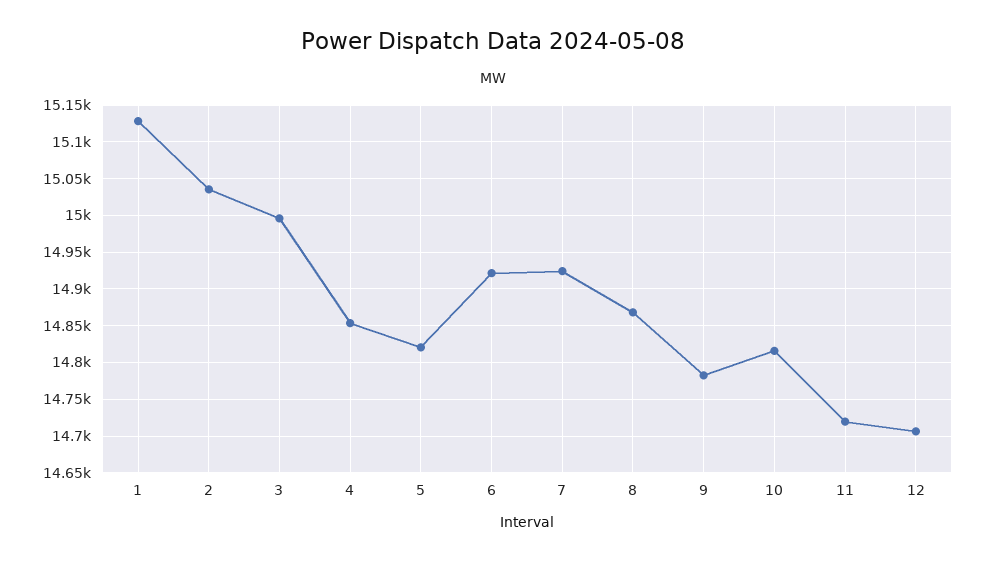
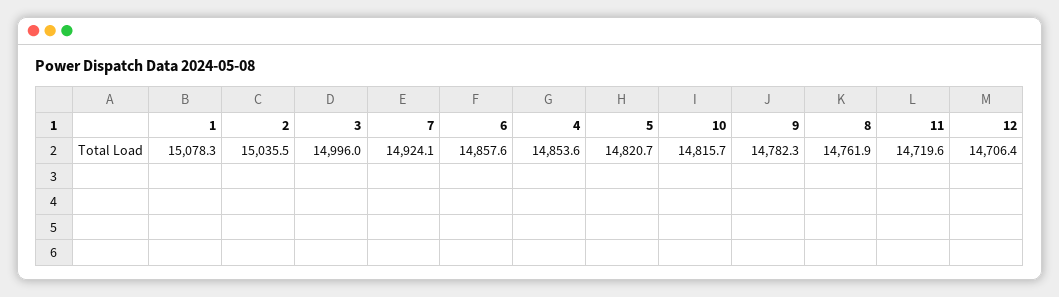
  {
-   "1": 15130,
+   "1": 15078.3,
    "2": 15035.5,
    "3": 14996,
    "4": 14853.6,
    "5": 14820.7,
-   "6": 14920,
+   "6": 14857.6,
    "7": 14924.1,
-   "8": 14870,
+   "8": 14761.9,
    "9": 14782.3,
    "10": 14815.7,
    "11": 14719.6,
    "12": 14706.4
  }

